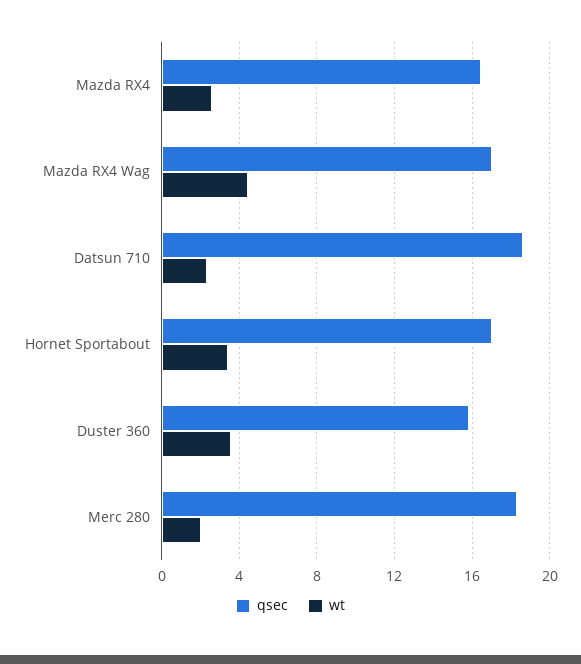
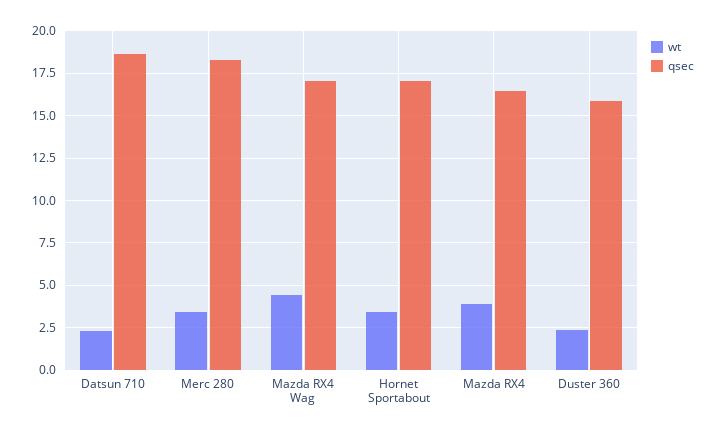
  {
    "qsec": {
      "Mazda RX4": 16.5,
      "Mazda RX4 Wag": 17,
      "Datsun 710": 18.5,
      "Hornet Sportabout": 17,
      "Duster 360": 16,
      "Merc 280": 18.5
    },
    "wt": {
-     "Mazda RX4": 2.5,
+     "Mazda RX4": 4,
      "Mazda RX4 Wag": 4.5,
      "Datsun 710": 2.5,
      "Hornet Sportabout": 3.5,
-     "Duster 360": 3.5,
+     "Duster 360": 2.5,
-     "Merc 280": 2
+     "Merc 280": 3.5
    }
  }

